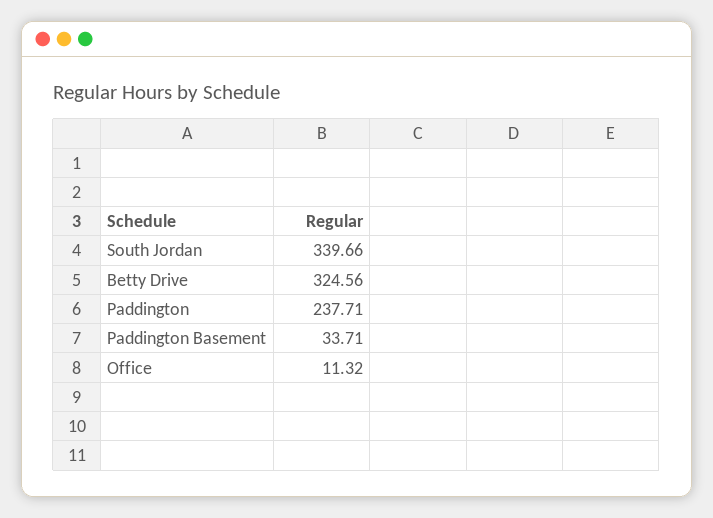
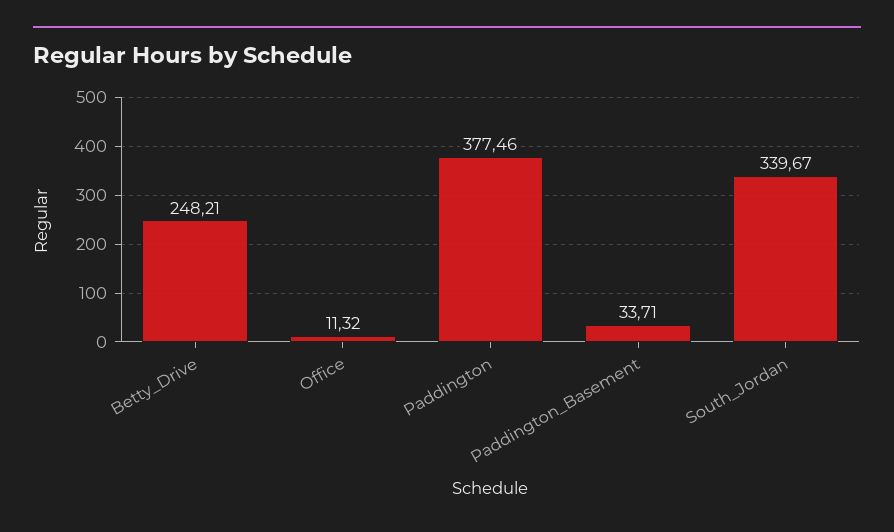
  {
-   "South Jordan": 339.66,
+   "South Jordan": 339.67,
-   "Betty Drive": 324.56,
+   "Betty Drive": 248.21,
-   "Paddington": 237.71,
+   "Paddington": 377.46,
    "Paddington Basement": 33.71,
    "Office": 11.32
  }

